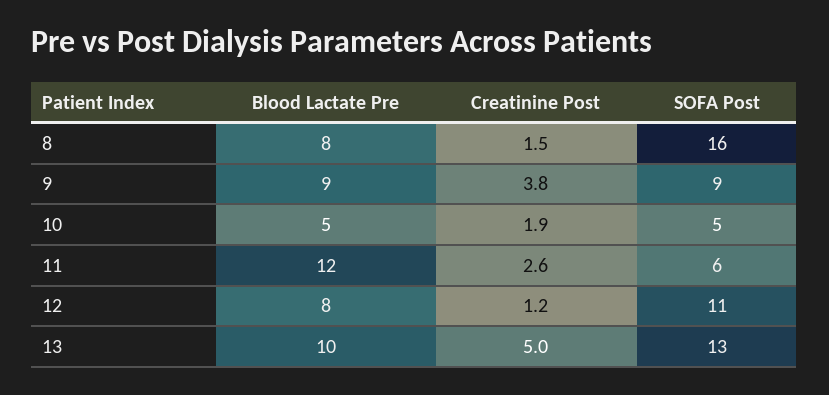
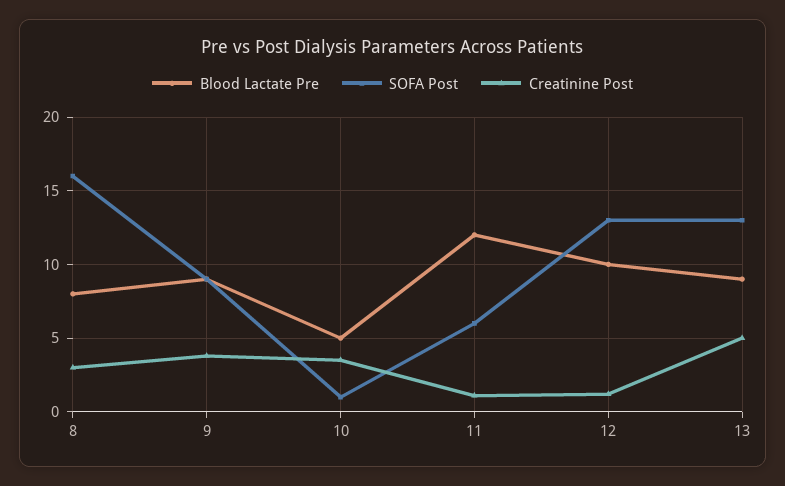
  {
    "Blood Lactate Pre": {
      "8": 8,
      "9": 9,
      "10": 5,
      "11": 12,
-     "12": 8,
+     "12": 10,
-     "13": 10
+     "13": 9
    },
    "Creatinine Post": {
-     "8": 1.5,
+     "8": 3,
      "9": 3.8,
-     "10": 1.9,
+     "10": 3.5,
-     "11": 2.6,
+     "11": 1,
      "12": 1.2,
      "13": 5
    },
    "SOFA Post": {
      "8": 16,
      "9": 9,
-     "10": 5,
+     "10": 1,
      "11": 6,
-     "12": 11,
+     "12": 13,
      "13": 13
    }
  }

